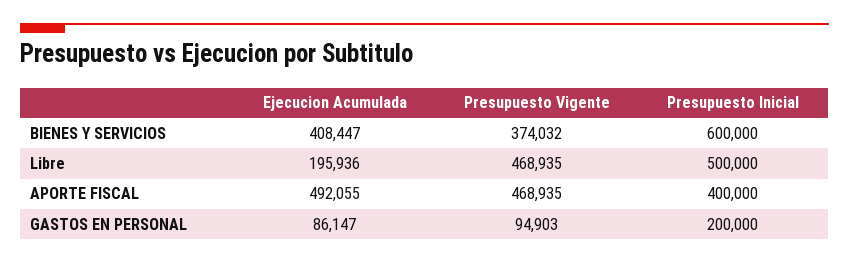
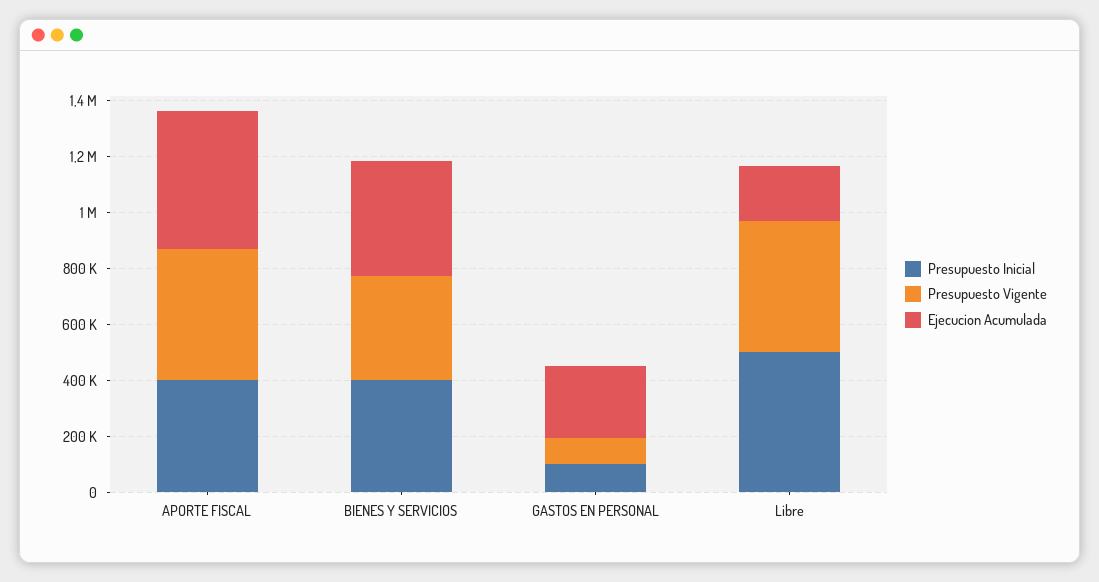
  {
    "Ejecucion Acumulada": {
      "BIENES Y SERVICIOS": 408447,
      "Libre": 195936,
      "APORTE FISCAL": 492055,
-     "GASTOS EN PERSONAL": 86147
+     "GASTOS EN PERSONAL": 250000
    },
    "Presupuesto Vigente": {
      "BIENES Y SERVICIOS": 374032,
      "Libre": 468935,
      "APORTE FISCAL": 468935,
      "GASTOS EN PERSONAL": 94903
    },
    "Presupuesto Inicial": {
-     "BIENES Y SERVICIOS": 600000,
+     "BIENES Y SERVICIOS": 400000,
      "Libre": 500000,
      "APORTE FISCAL": 400000,
-     "GASTOS EN PERSONAL": 200000
+     "GASTOS EN PERSONAL": 100000
    }
  }

